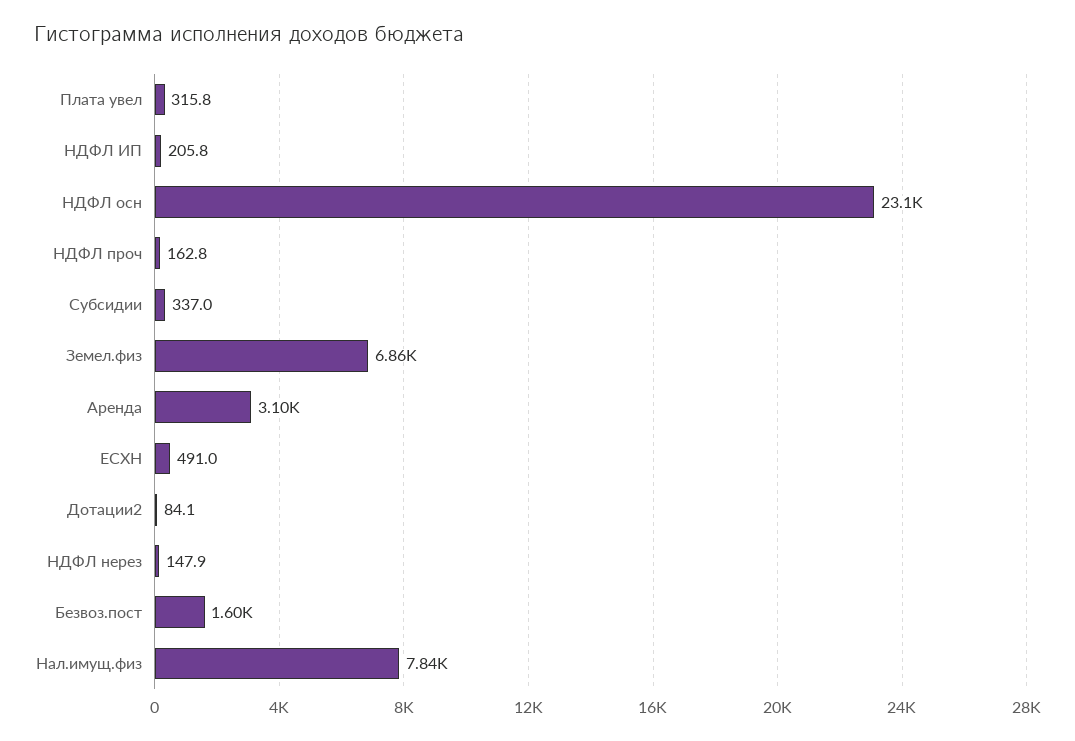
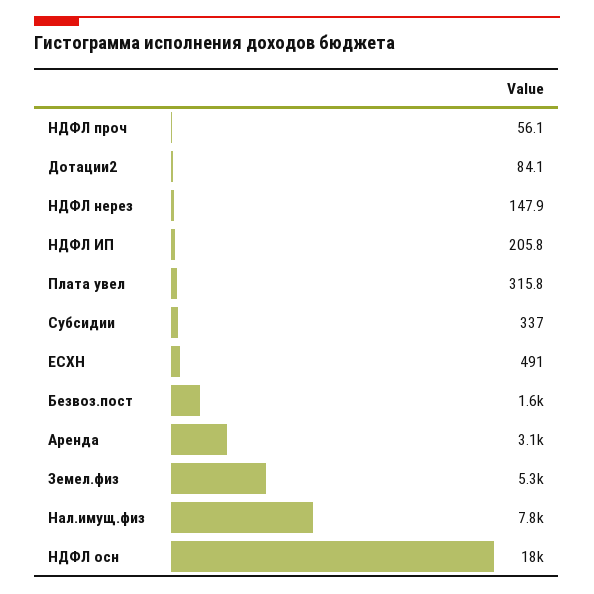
  {
    "Плата увел": 315.8,
    "НДФЛ ИП": 205.8,
-   "НДФЛ осн": 23100,
+   "НДФЛ осн": 18000,
-   "НДФЛ проч": 162.8,
+   "НДФЛ проч": 56.1,
    "Субсидии": 337,
-   "Земел.физ": 6860,
+   "Земел.физ": 5300,
    "Аренда": 3100,
    "ЕСХН": 491,
    "Дотации2": 84.1,
    "НДФЛ нерез": 147.9,
    "Безвоз.пост": 1600,
    "Нал.имущ.физ": 7840
  }

